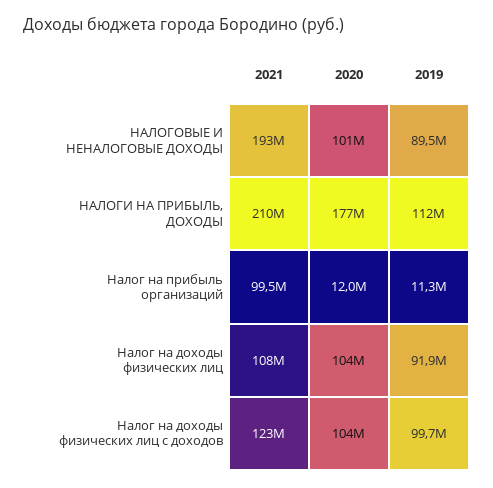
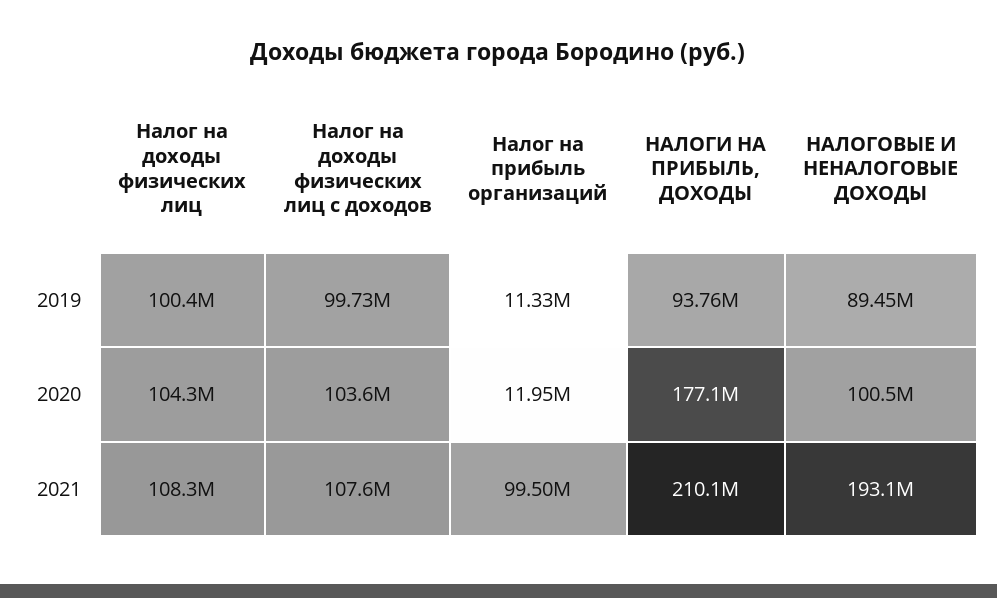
  {
    "2021": {
      "НАЛОГОВЫЕ И НЕНАЛОГОВЫЕ ДОХОДЫ": 193100000,
      "НАЛОГИ НА ПРИБЫЛЬ, ДОХОДЫ": 210100000,
      "Налог на прибыль организаций": 99500000,
      "Налог на доходы физических лиц": 108300000,
-     "Налог на доходы физических лиц с доходов": 123000000
+     "Налог на доходы физических лиц с доходов": 107600000
    },
    "2020": {
      "НАЛОГОВЫЕ И НЕНАЛОГОВЫЕ ДОХОДЫ": 100500000,
      "НАЛОГИ НА ПРИБЫЛЬ, ДОХОДЫ": 177100000,
      "Налог на прибыль организаций": 11950000,
      "Налог на доходы физических лиц": 104300000,
      "Налог на доходы физических лиц с доходов": 103600000
    },
    "2019": {
      "НАЛОГОВЫЕ И НЕНАЛОГОВЫЕ ДОХОДЫ": 89450000,
-     "НАЛОГИ НА ПРИБЫЛЬ, ДОХОДЫ": 112000000,
+     "НАЛОГИ НА ПРИБЫЛЬ, ДОХОДЫ": 93760000,
      "Налог на прибыль организаций": 11330000,
-     "Налог на доходы физических лиц": 91900000,
+     "Налог на доходы физических лиц": 100400000,
      "Налог на доходы физических лиц с доходов": 99730000
    }
  }

